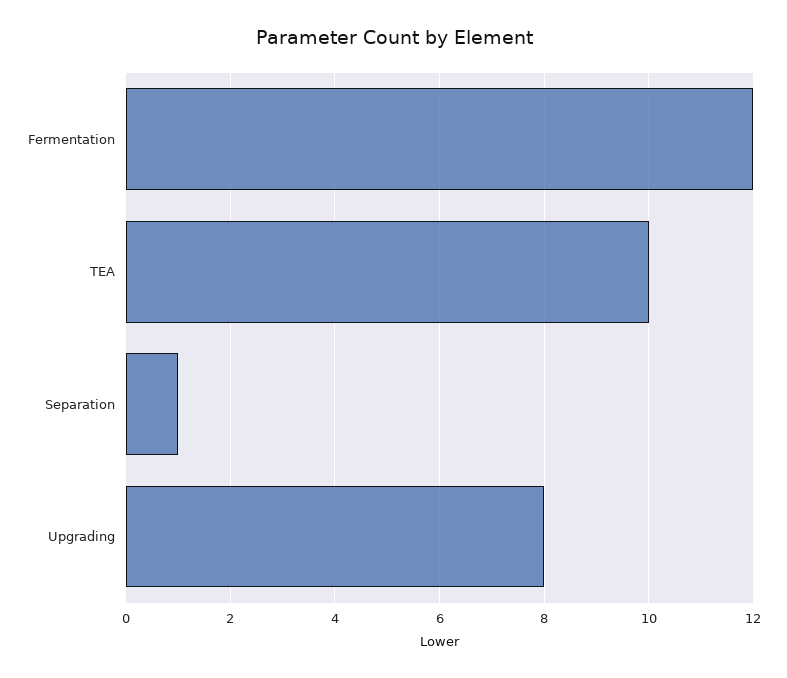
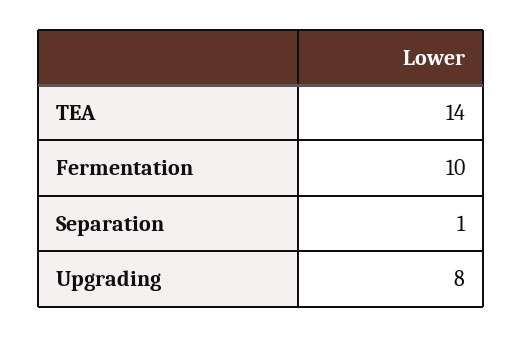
  {
-   "Fermentation": 12,
+   "Fermentation": 10,
-   "TEA": 10,
+   "TEA": 14,
    "Separation": 1,
    "Upgrading": 8
  }

